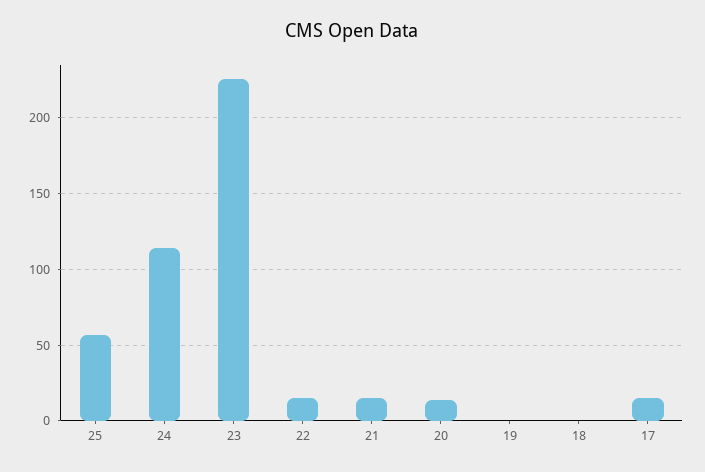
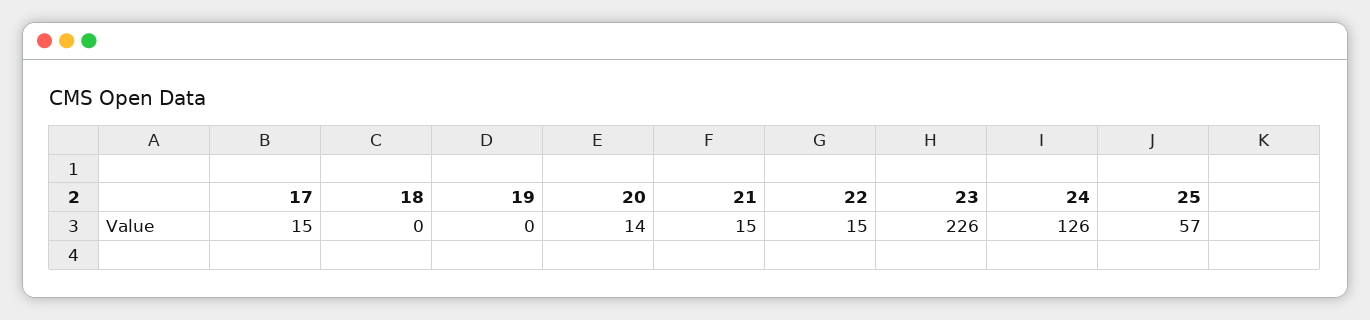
  {
    "25": 57,
-   "24": 115,
+   "24": 126,
    "23": 226,
    "22": 15,
    "21": 15,
    "20": 14,
    "19": 0,
    "18": 0,
    "17": 15
  }

